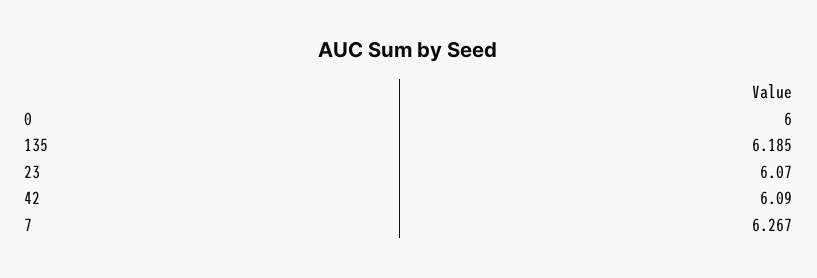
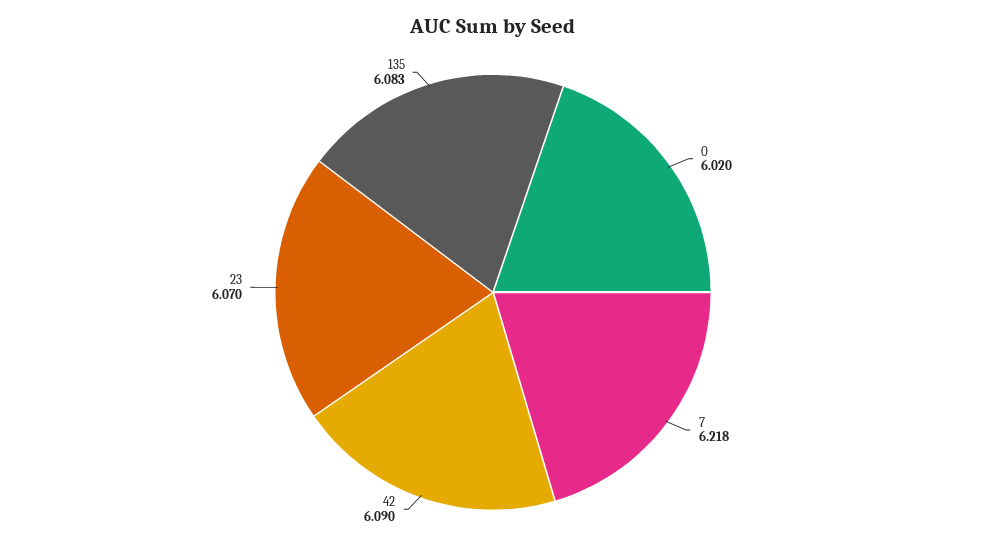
  {
-   "0": 6,
+   "0": 6.02,
-   "135": 6.185,
+   "135": 6.083,
    "23": 6.07,
    "42": 6.09,
-   "7": 6.267
+   "7": 6.218
  }

